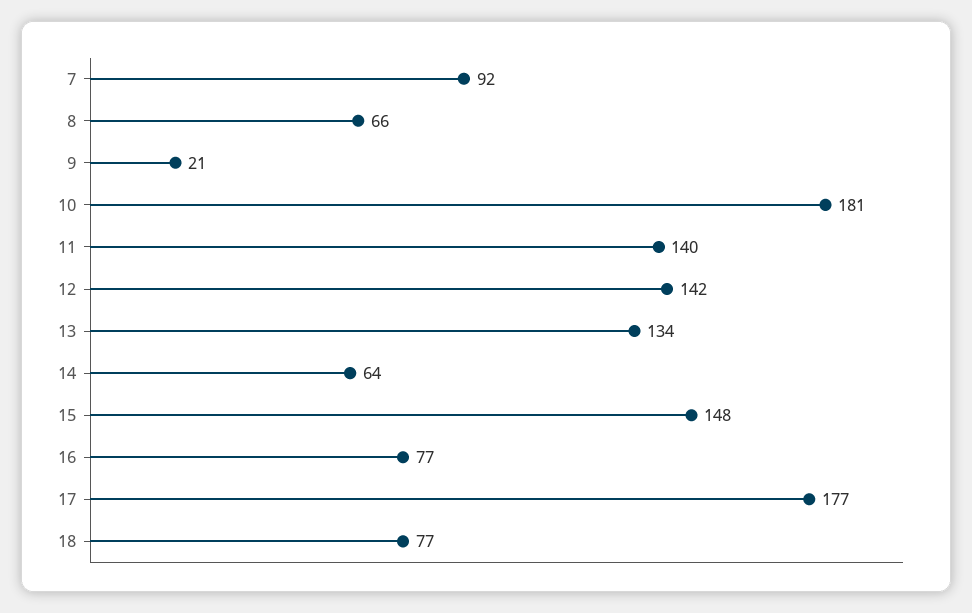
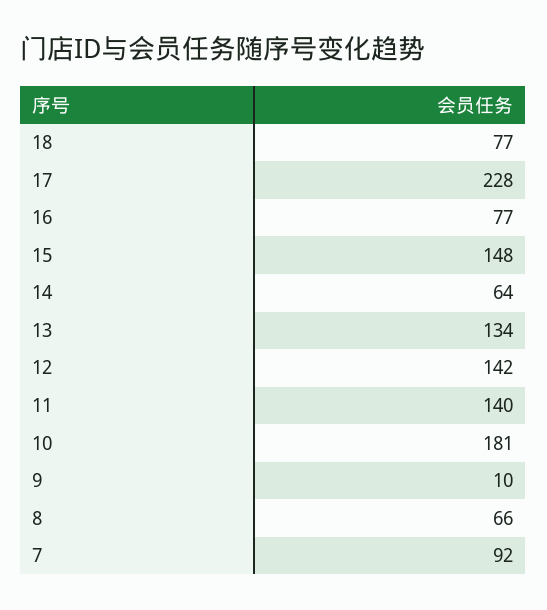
  {
    "7": 92,
    "8": 66,
-   "9": 21,
+   "9": 10,
    "10": 181,
    "11": 140,
    "12": 142,
    "13": 134,
    "14": 64,
    "15": 148,
    "16": 77,
-   "17": 177,
+   "17": 228,
    "18": 77
  }

